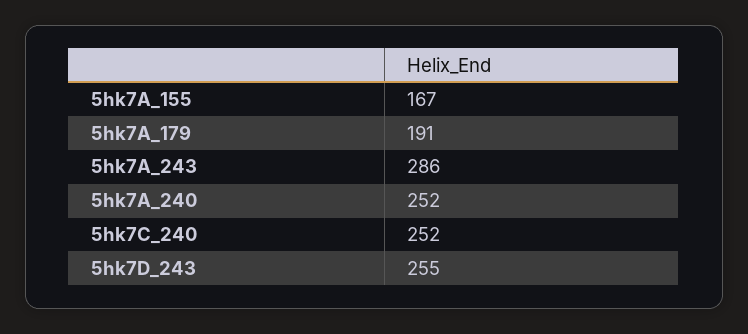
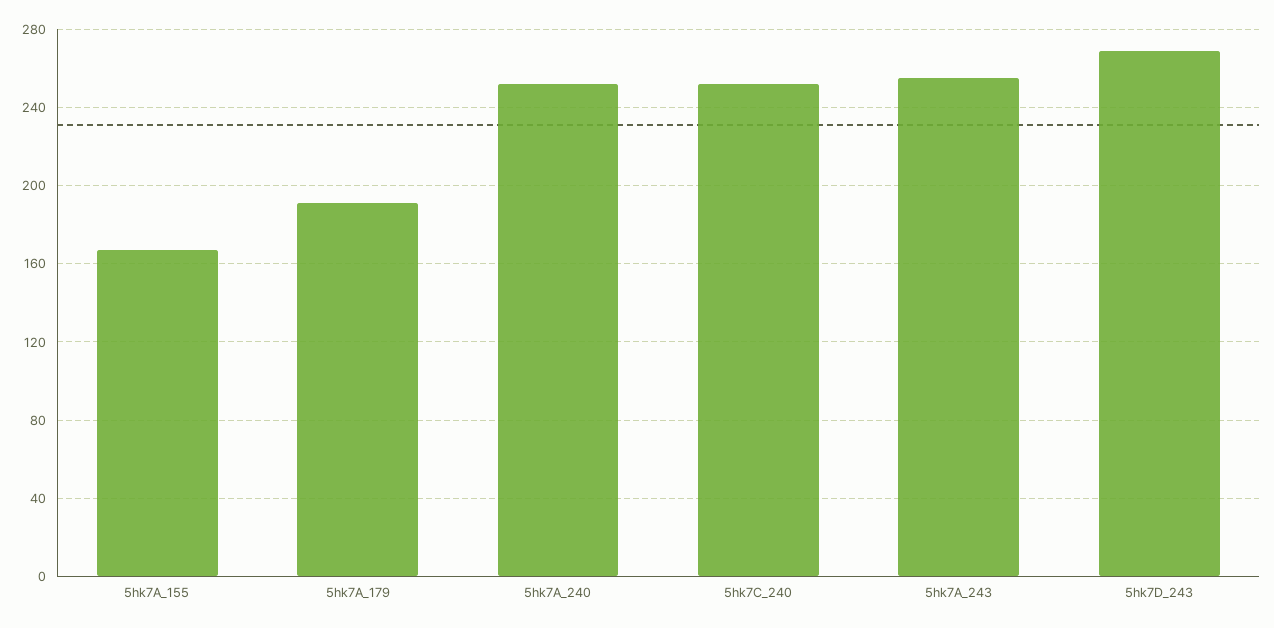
  {
    "5hk7A_155": 167,
    "5hk7A_179": 191,
-   "5hk7A_243": 286,
+   "5hk7A_243": 255,
    "5hk7A_240": 252,
    "5hk7C_240": 252,
-   "5hk7D_243": 255
+   "5hk7D_243": 270
  }

